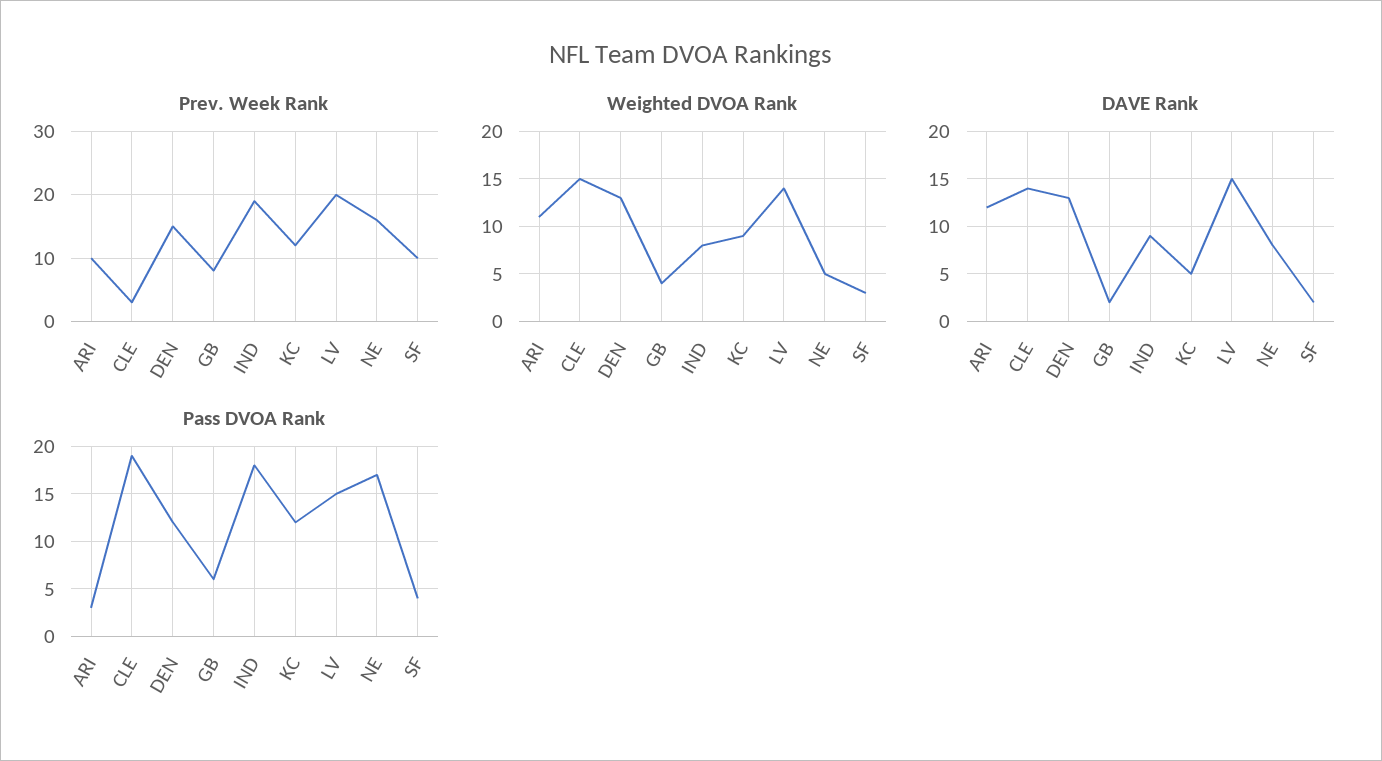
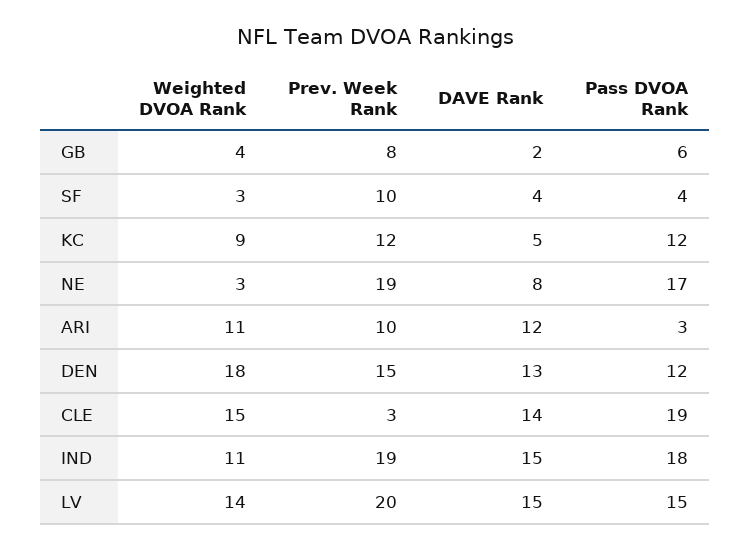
  {
    "Prev. Week Rank": {
      "ARI": 10,
      "CLE": 3,
      "DEN": 15,
      "GB": 8,
      "IND": 19,
      "KC": 12,
      "LV": 20,
-     "NE": 16,
+     "NE": 19,
      "SF": 10
    },
    "Weighted DVOA Rank": {
      "ARI": 11,
      "CLE": 15,
-     "DEN": 13,
+     "DEN": 18,
      "GB": 4,
-     "IND": 8,
+     "IND": 11,
      "KC": 9,
      "LV": 14,
-     "NE": 5,
+     "NE": 3,
      "SF": 3
    },
    "DAVE Rank": {
      "ARI": 12,
      "CLE": 14,
      "DEN": 13,
      "GB": 2,
-     "IND": 9,
+     "IND": 15,
      "KC": 5,
      "LV": 15,
      "NE": 8,
-     "SF": 2
+     "SF": 4
    },
    "Pass DVOA Rank": {
      "ARI": 3,
      "CLE": 19,
      "DEN": 12,
      "GB": 6,
      "IND": 18,
      "KC": 12,
      "LV": 15,
      "NE": 17,
      "SF": 4
    }
  }

